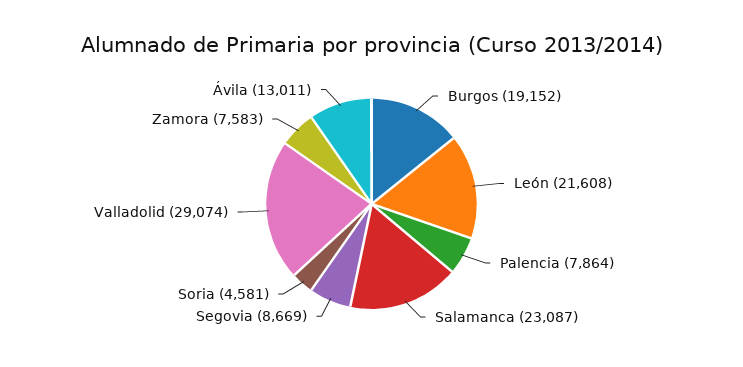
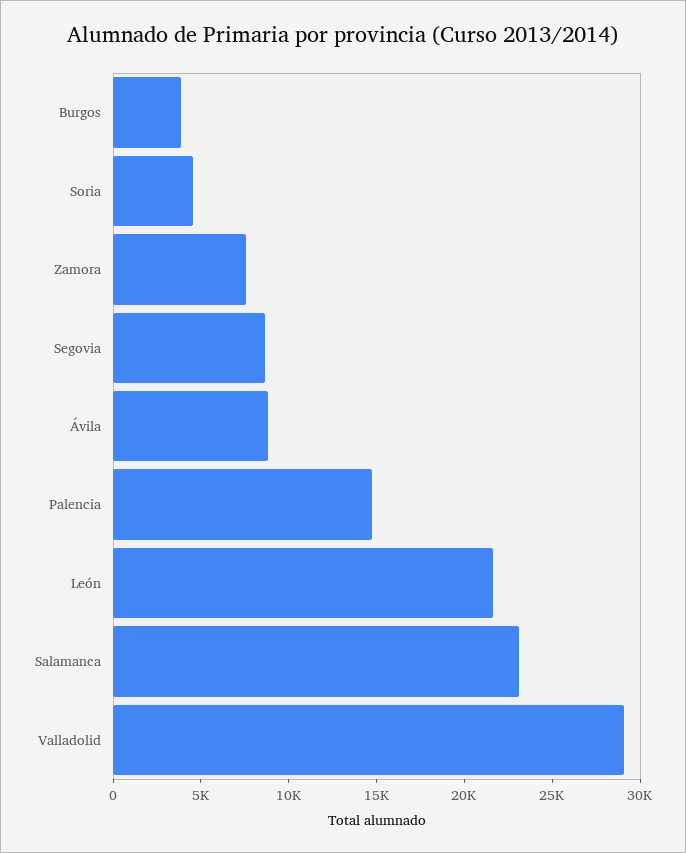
  {
-   "Burgos": 19152,
+   "Burgos": 4000,
    "León": 21608,
-   "Palencia": 7864,
+   "Palencia": 15000,
    "Salamanca": 23087,
    "Segovia": 8669,
    "Soria": 4581,
    "Valladolid": 29074,
    "Zamora": 7583,
-   "Ávila": 13011
+   "Ávila": 9000
  }

